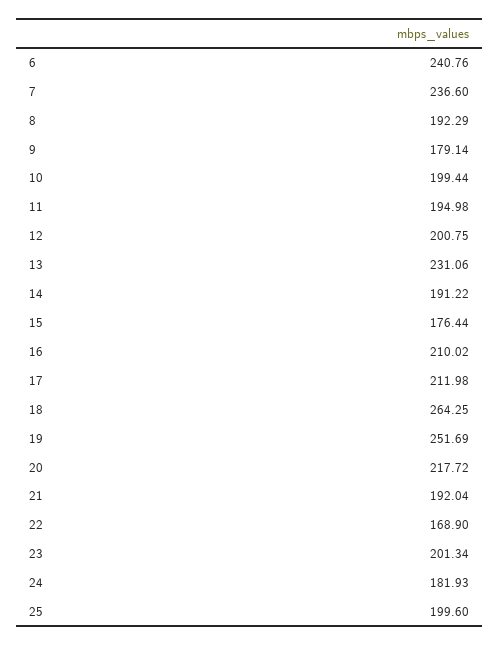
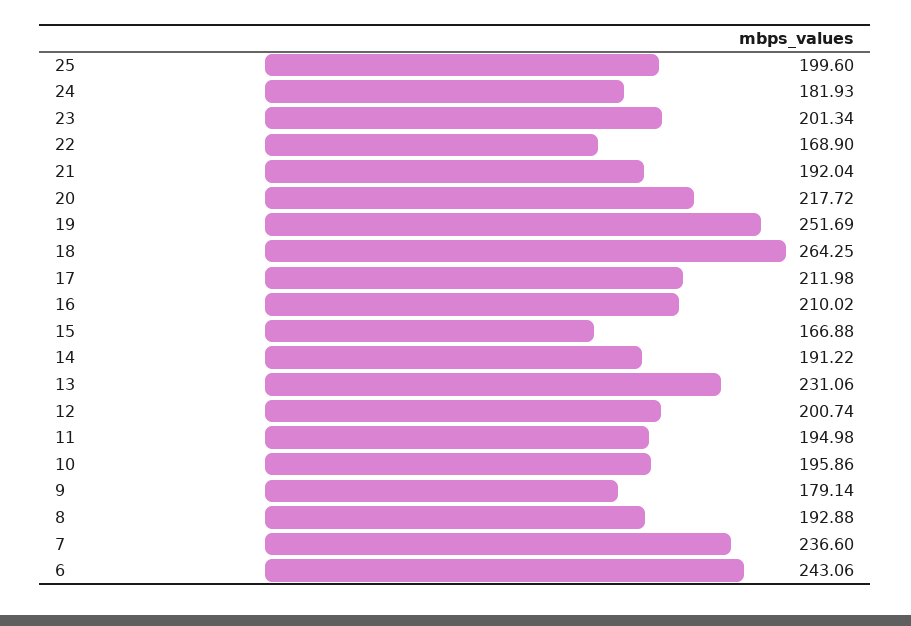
  {
-   "6": 240.76,
+   "6": 243.06,
    "7": 236.6,
-   "8": 192.29,
+   "8": 192.88,
    "9": 179.14,
-   "10": 199.44,
+   "10": 195.86,
    "11": 194.98,
-   "12": 200.75,
+   "12": 200.74,
    "13": 231.06,
    "14": 191.22,
-   "15": 176.44,
+   "15": 166.88,
    "16": 210.02,
    "17": 211.98,
    "18": 264.25,
    "19": 251.69,
    "20": 217.72,
    "21": 192.04,
    "22": 168.9,
    "23": 201.34,
    "24": 181.93,
    "25": 199.6
  }

